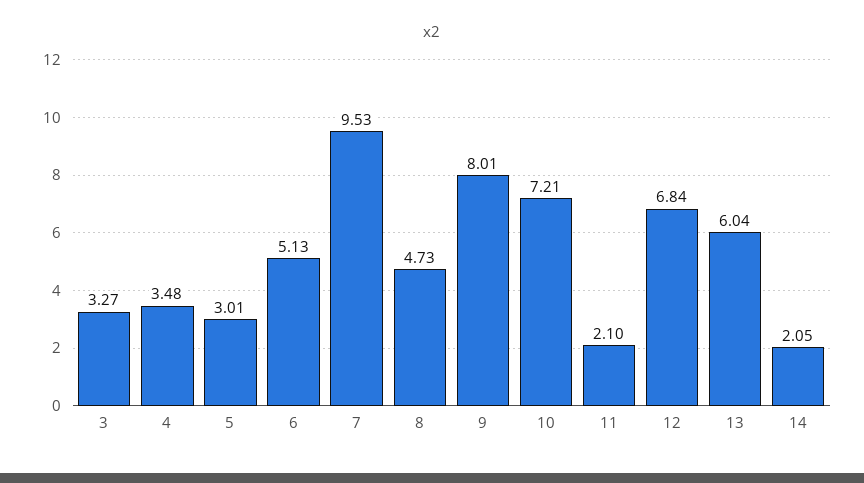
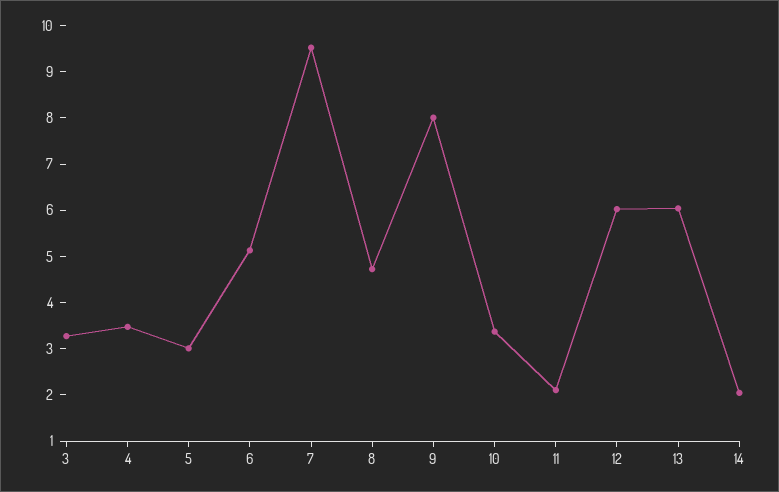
  {
    "3": 3.27,
    "4": 3.48,
    "5": 3.01,
    "6": 5.13,
    "7": 9.53,
    "8": 4.73,
    "9": 8.01,
-   "10": 7.21,
+   "10": 3.4,
    "11": 2.1,
-   "12": 6.84,
+   "12": 6,
    "13": 6.04,
    "14": 2.05
  }

